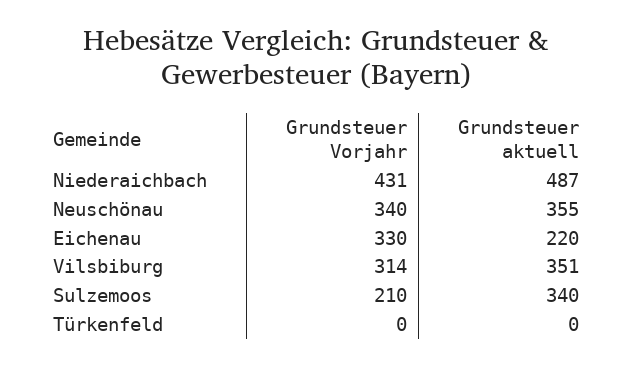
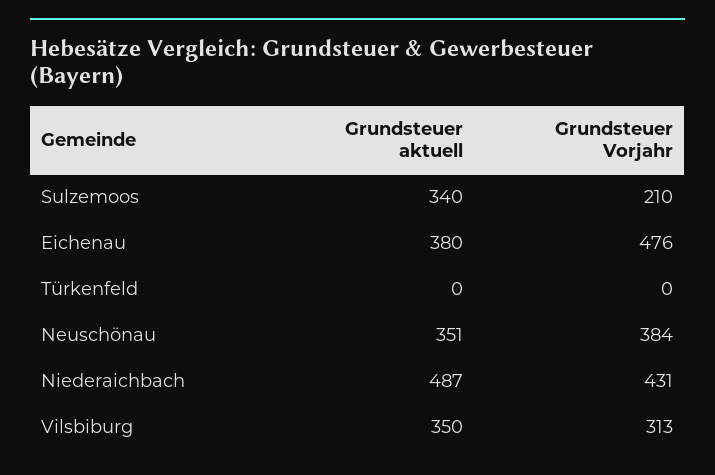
  {
    "Grundsteuer Vorjahr": {
      "Niederaichbach": 431,
-     "Neuschönau": 340,
+     "Neuschönau": 384,
-     "Eichenau": 330,
+     "Eichenau": 476,
-     "Vilsbiburg": 314,
+     "Vilsbiburg": 313,
      "Sulzemoos": 210,
      "Türkenfeld": 0
    },
    "Grundsteuer aktuell": {
      "Niederaichbach": 487,
-     "Neuschönau": 355,
+     "Neuschönau": 351,
-     "Eichenau": 220,
+     "Eichenau": 380,
-     "Vilsbiburg": 351,
+     "Vilsbiburg": 350,
      "Sulzemoos": 340,
      "Türkenfeld": 0
    }
  }

